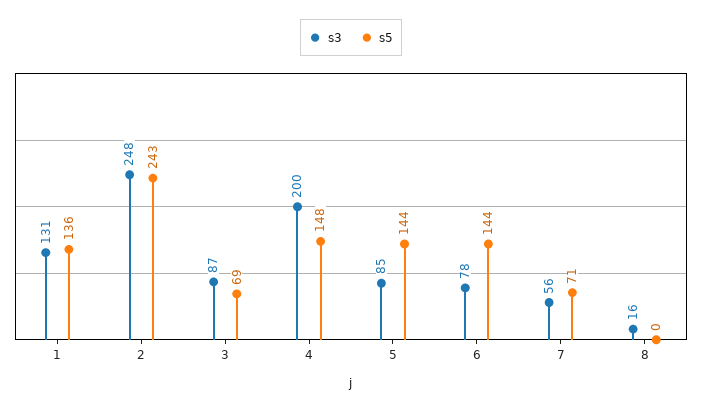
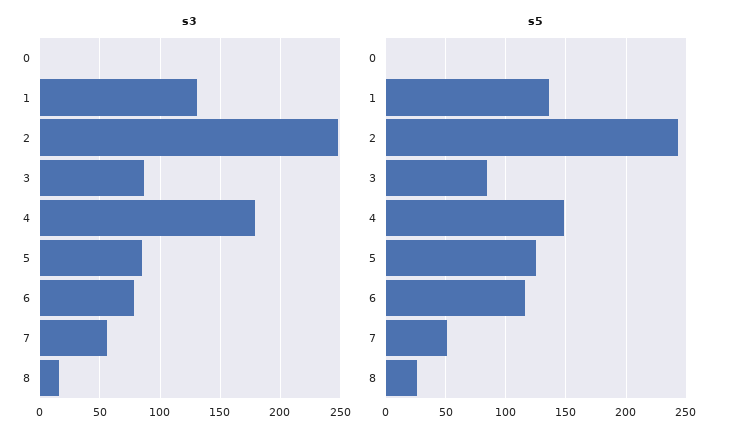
  {
    "s3": {
      "1": 131,
      "2": 248,
      "3": 87,
-     "4": 200,
+     "4": 180,
      "5": 85,
      "6": 78,
      "7": 56,
-     "8": 16
+     "8": 16,
+     "0": 0
    },
    "s5": {
      "1": 136,
      "2": 243,
-     "3": 69,
+     "3": 85,
      "4": 148,
-     "5": 144,
+     "5": 125,
-     "6": 144,
+     "6": 115,
-     "7": 71,
+     "7": 50,
-     "8": 0
+     "8": 25,
+     "0": 0
    }
  }

